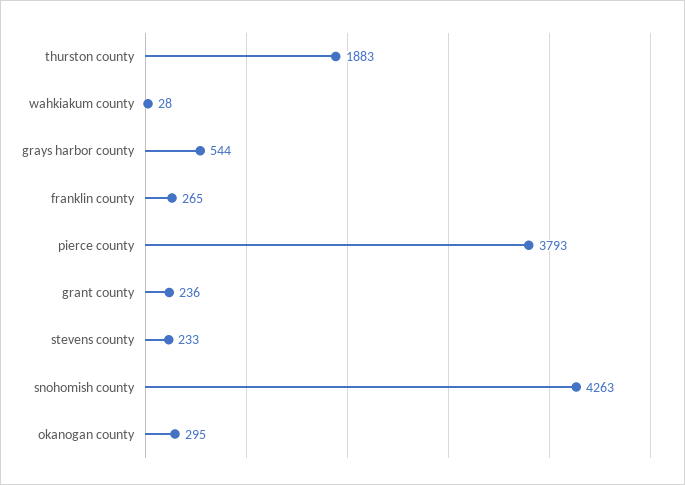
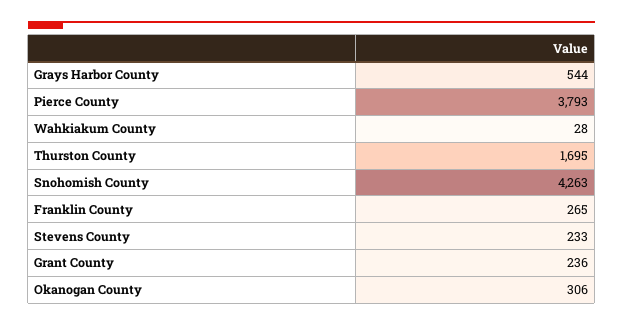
  {
-   "thurston county": 1883,
+   "thurston county": 1695,
    "wahkiakum county": 28,
    "grays harbor county": 544,
    "franklin county": 265,
    "pierce county": 3793,
    "grant county": 236,
    "stevens county": 233,
    "snohomish county": 4263,
-   "okanogan county": 295
+   "okanogan county": 306
  }

